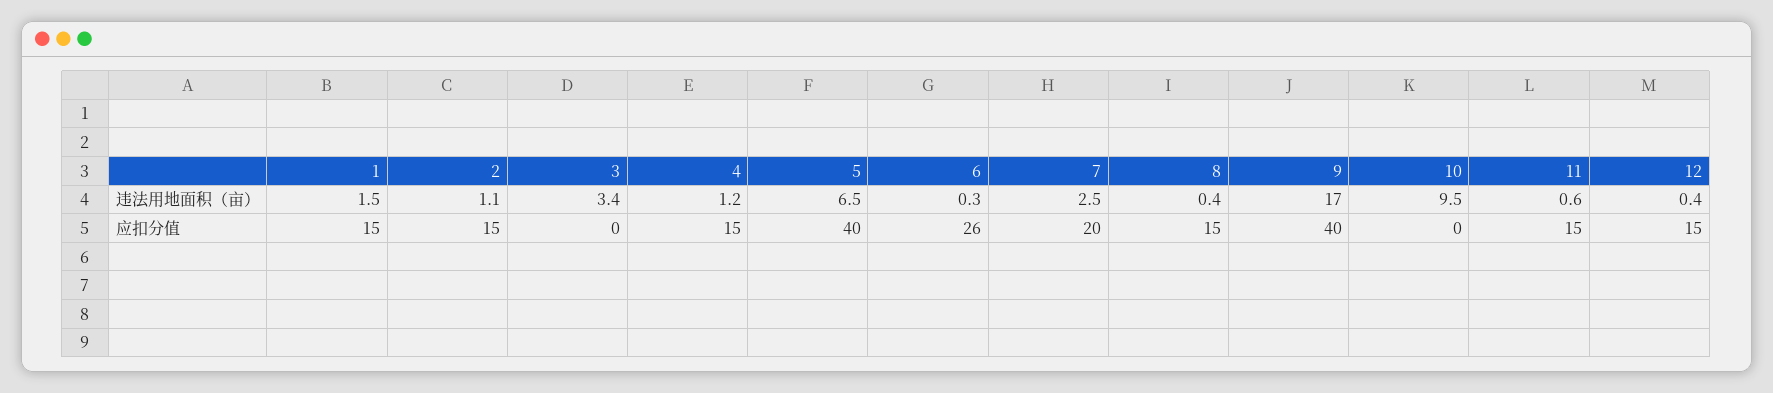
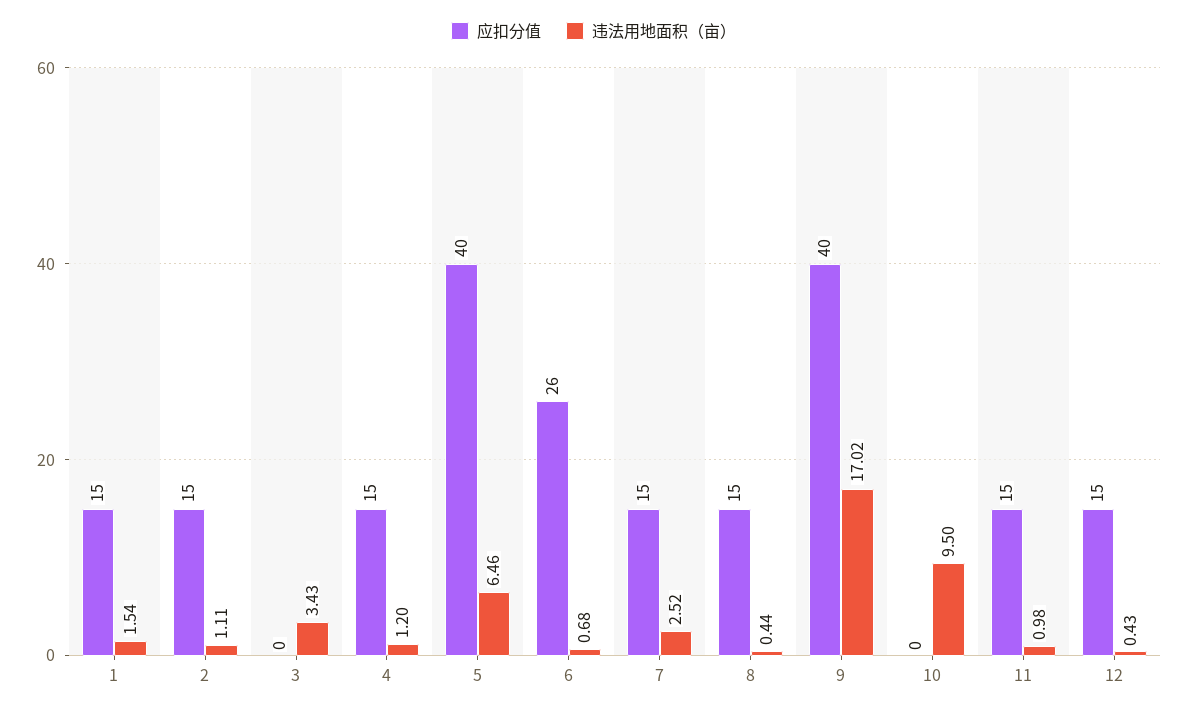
  {
    "违法用地面积（亩）": {
      "1": 1.54,
      "2": 1.11,
      "3": 3.43,
      "4": 1.2,
      "5": 6.46,
-     "6": 0.3,
+     "6": 0.68,
      "7": 2.52,
      "8": 0.44,
      "9": 17.02,
      "10": 9.5,
-     "11": 0.6,
+     "11": 0.98,
      "12": 0.43
    },
    "应扣分值": {
      "1": 15,
      "2": 15,
      "3": 0,
      "4": 15,
      "5": 40,
      "6": 26,
-     "7": 20,
+     "7": 15,
      "8": 15,
      "9": 40,
      "10": 0,
      "11": 15,
      "12": 15
    }
  }

